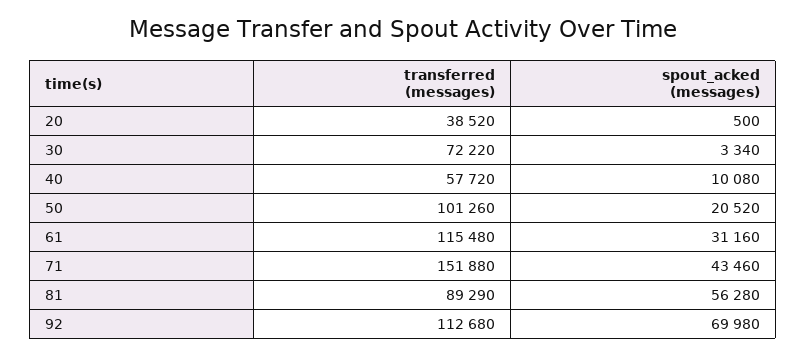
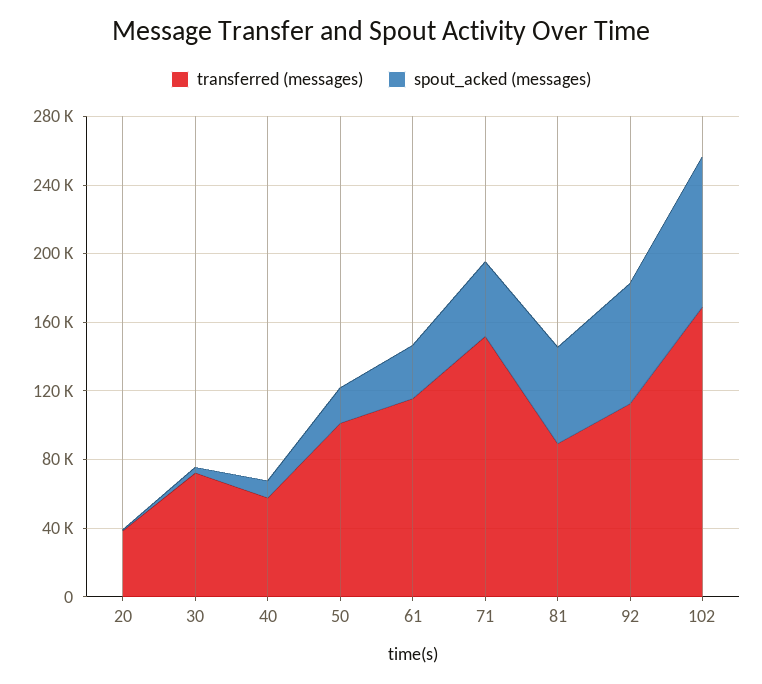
  {
    "transferred (messages)": {
      "20": 38520,
      "30": 72220,
      "40": 57720,
      "50": 101260,
      "61": 115480,
      "71": 151880,
      "81": 89290,
-     "92": 112680
+     "92": 112680,
+     "102": 170000
    },
    "spout_acked (messages)": {
      "20": 500,
      "30": 3340,
      "40": 10080,
      "50": 20520,
      "61": 31160,
      "71": 43460,
      "81": 56280,
-     "92": 69980
+     "92": 69980,
+     "102": 90000
    }
  }

